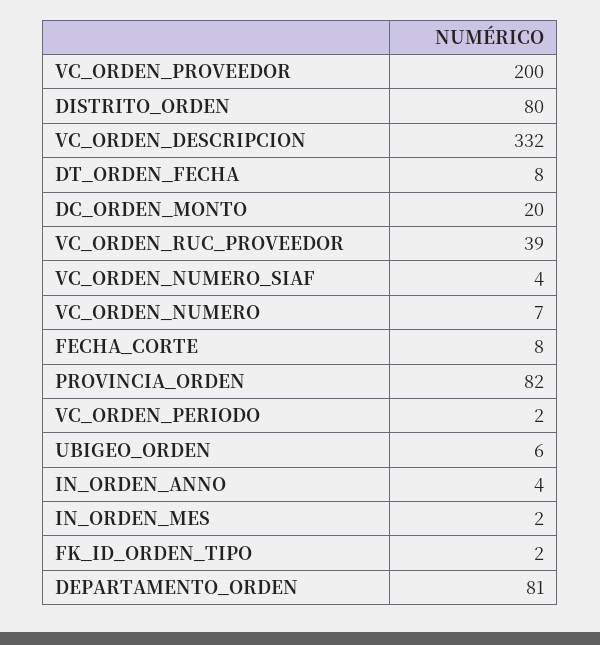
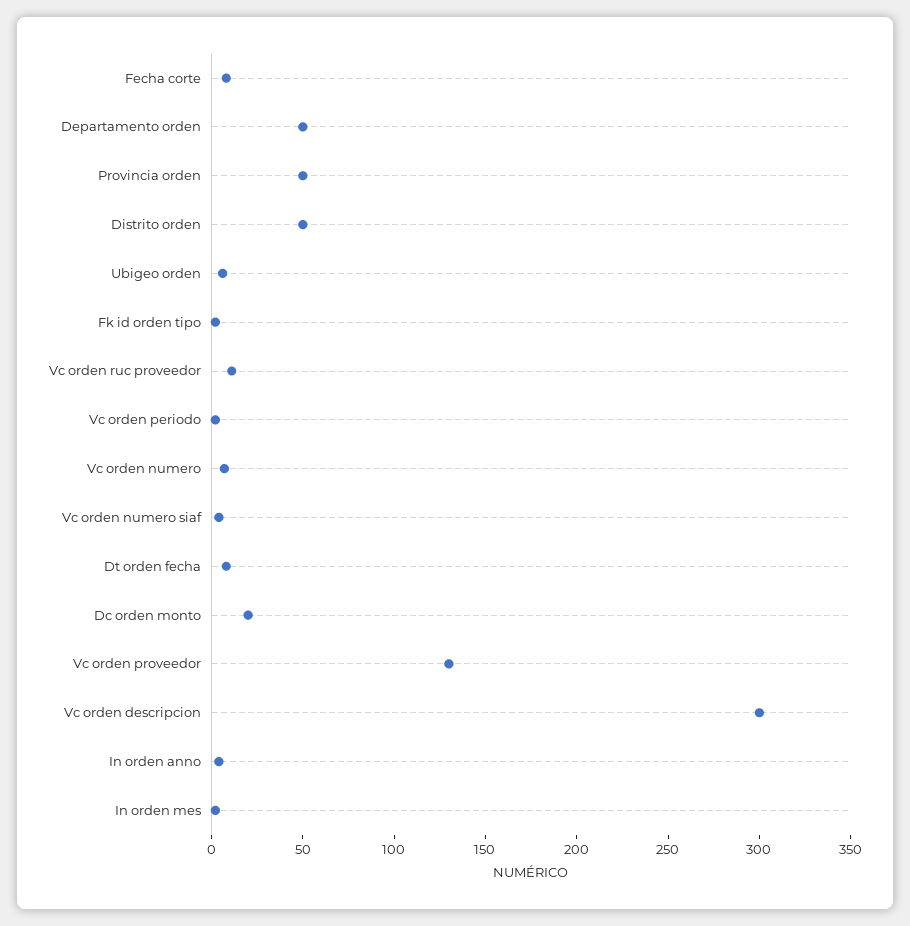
  {
-   "VC_ORDEN_PROVEEDOR": 200,
+   "VC_ORDEN_PROVEEDOR": 130,
-   "DISTRITO_ORDEN": 80,
+   "DISTRITO_ORDEN": 50,
-   "VC_ORDEN_DESCRIPCION": 332,
+   "VC_ORDEN_DESCRIPCION": 300,
    "DT_ORDEN_FECHA": 8,
    "DC_ORDEN_MONTO": 20,
-   "VC_ORDEN_RUC_PROVEEDOR": 39,
+   "VC_ORDEN_RUC_PROVEEDOR": 10,
    "VC_ORDEN_NUMERO_SIAF": 4,
    "VC_ORDEN_NUMERO": 7,
    "FECHA_CORTE": 8,
-   "PROVINCIA_ORDEN": 82,
+   "PROVINCIA_ORDEN": 50,
    "VC_ORDEN_PERIODO": 2,
    "UBIGEO_ORDEN": 6,
    "IN_ORDEN_ANNO": 4,
    "IN_ORDEN_MES": 2,
    "FK_ID_ORDEN_TIPO": 2,
-   "DEPARTAMENTO_ORDEN": 81
+   "DEPARTAMENTO_ORDEN": 50
  }

